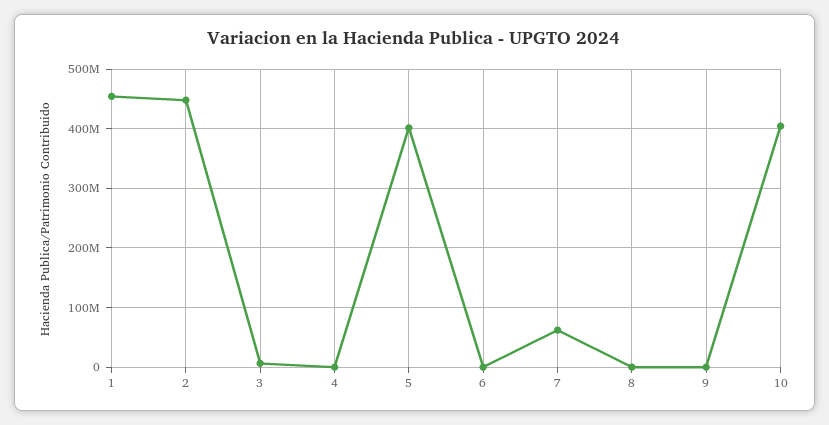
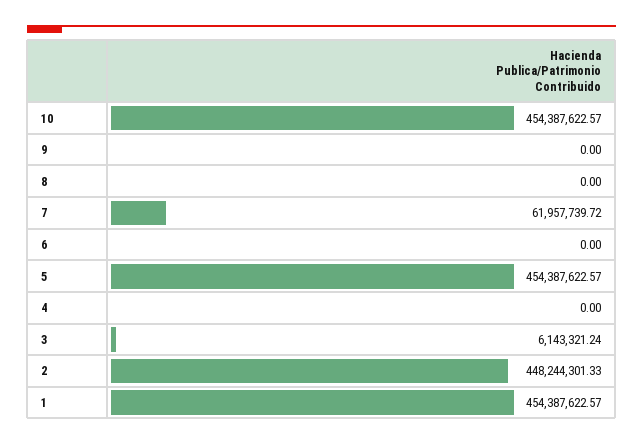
  {
    "1": 454387622.57,
    "2": 448244301.33,
    "3": 6143321.24,
    "4": 0,
-   "5": 400000000,
+   "5": 454387622.57,
    "6": 0,
    "7": 61957739.72,
    "8": 0,
    "9": 0,
-   "10": 400000000
+   "10": 454387622.57
  }

